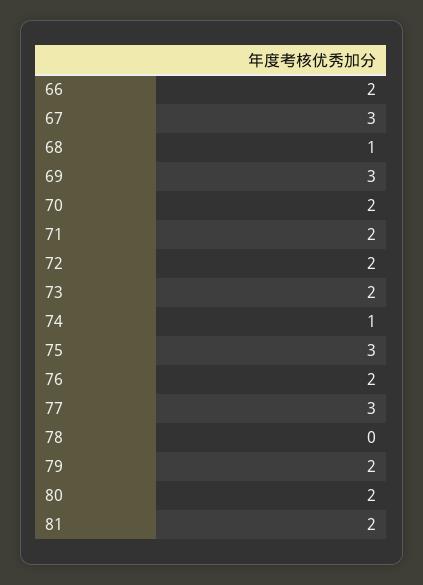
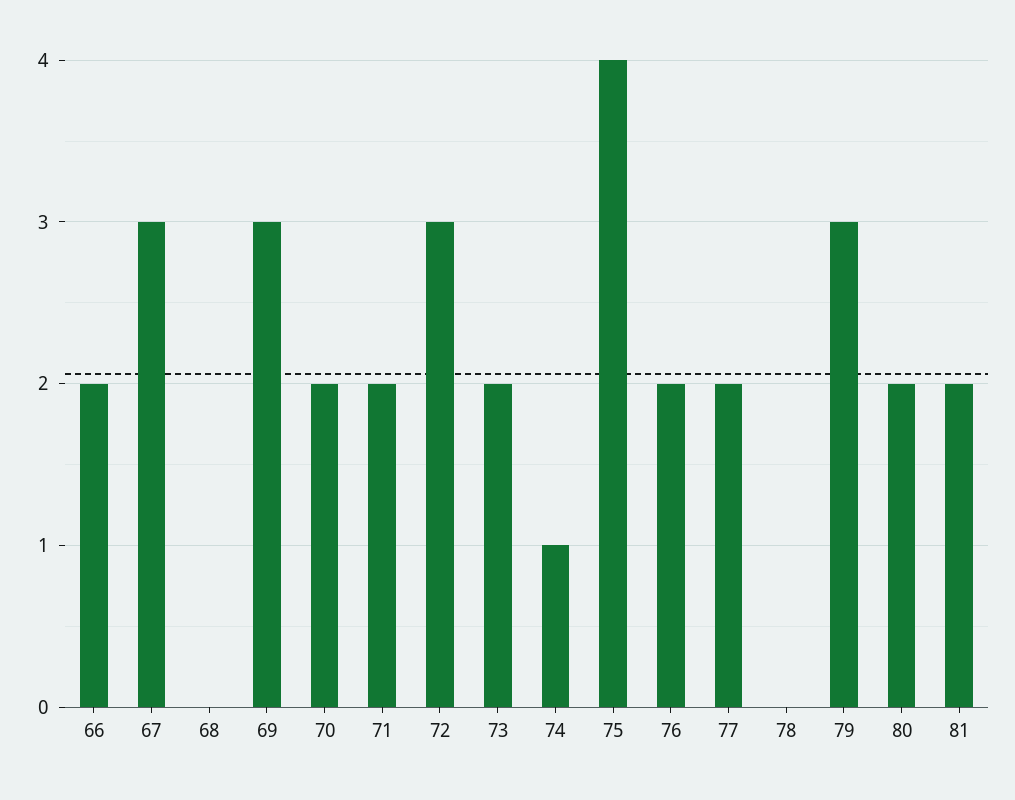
  {
    "66": 2,
    "67": 3,
-   "68": 1,
+   "68": 0,
    "69": 3,
    "70": 2,
    "71": 2,
-   "72": 2,
+   "72": 3,
    "73": 2,
    "74": 1,
-   "75": 3,
+   "75": 4,
    "76": 2,
-   "77": 3,
+   "77": 2,
    "78": 0,
-   "79": 2,
+   "79": 3,
    "80": 2,
    "81": 2
  }

